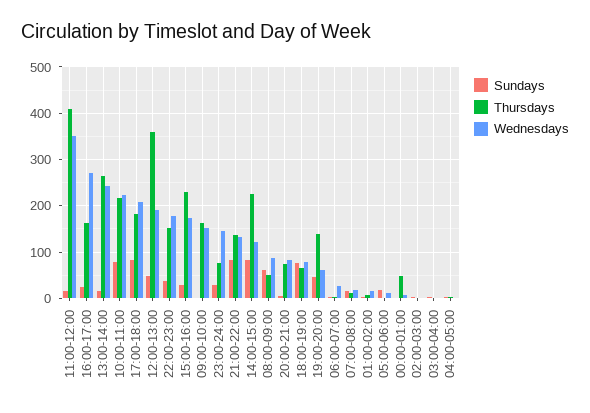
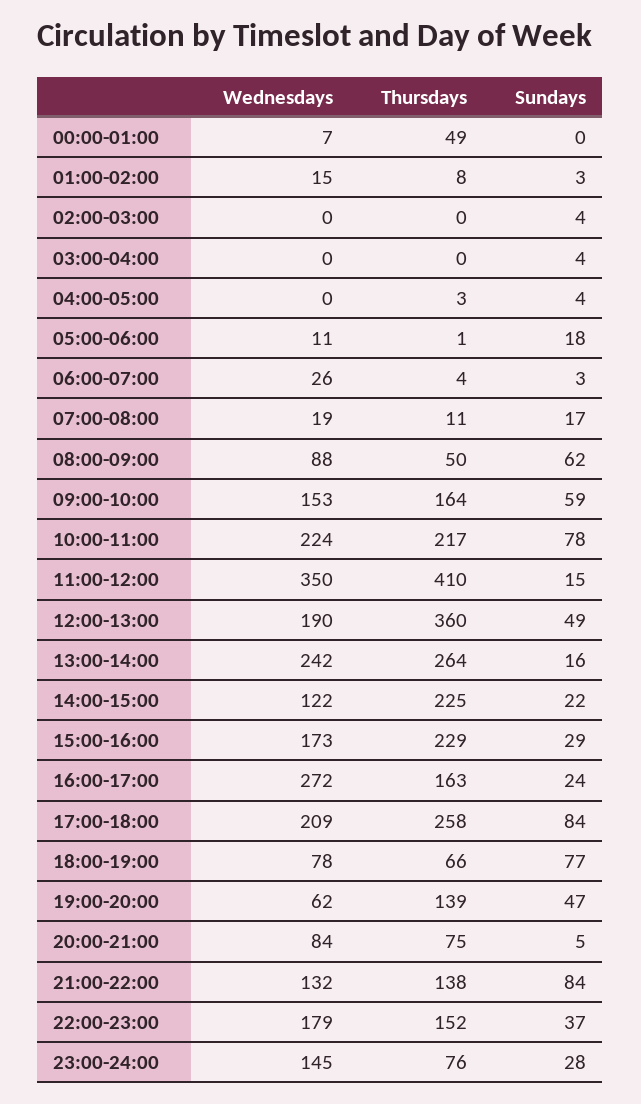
  {
    "Sundays": {
      "11:00-12:00": 15,
      "16:00-17:00": 24,
      "13:00-14:00": 16,
      "10:00-11:00": 78,
      "17:00-18:00": 84,
      "12:00-13:00": 49,
      "22:00-23:00": 37,
      "15:00-16:00": 29,
-     "09:00-10:00": 0,
+     "09:00-10:00": 59,
      "23:00-24:00": 28,
      "21:00-22:00": 84,
-     "14:00-15:00": 80,
+     "14:00-15:00": 22,
      "08:00-09:00": 62,
      "20:00-21:00": 5,
      "18:00-19:00": 77,
      "19:00-20:00": 47,
      "06:00-07:00": 3,
      "07:00-08:00": 17,
      "01:00-02:00": 3,
      "05:00-06:00": 18,
      "00:00-01:00": 0,
      "02:00-03:00": 4,
      "03:00-04:00": 4,
      "04:00-05:00": 4
    },
    "Thursdays": {
      "11:00-12:00": 410,
      "16:00-17:00": 163,
      "13:00-14:00": 264,
      "10:00-11:00": 217,
-     "17:00-18:00": 180,
+     "17:00-18:00": 258,
      "12:00-13:00": 360,
      "22:00-23:00": 152,
      "15:00-16:00": 229,
      "09:00-10:00": 164,
      "23:00-24:00": 76,
      "21:00-22:00": 138,
      "14:00-15:00": 225,
      "08:00-09:00": 50,
      "20:00-21:00": 75,
      "18:00-19:00": 66,
      "19:00-20:00": 139,
      "06:00-07:00": 4,
      "07:00-08:00": 11,
      "01:00-02:00": 8,
      "05:00-06:00": 1,
      "00:00-01:00": 49,
      "02:00-03:00": 0,
      "03:00-04:00": 0,
      "04:00-05:00": 3
    },
    "Wednesdays": {
      "11:00-12:00": 350,
      "16:00-17:00": 272,
      "13:00-14:00": 242,
      "10:00-11:00": 224,
      "17:00-18:00": 209,
      "12:00-13:00": 190,
      "22:00-23:00": 179,
      "15:00-16:00": 173,
      "09:00-10:00": 153,
      "23:00-24:00": 145,
      "21:00-22:00": 132,
      "14:00-15:00": 122,
      "08:00-09:00": 88,
      "20:00-21:00": 84,
      "18:00-19:00": 78,
      "19:00-20:00": 62,
      "06:00-07:00": 26,
      "07:00-08:00": 19,
      "01:00-02:00": 15,
      "05:00-06:00": 11,
      "00:00-01:00": 7,
      "02:00-03:00": 0,
      "03:00-04:00": 0,
      "04:00-05:00": 0
    }
  }

